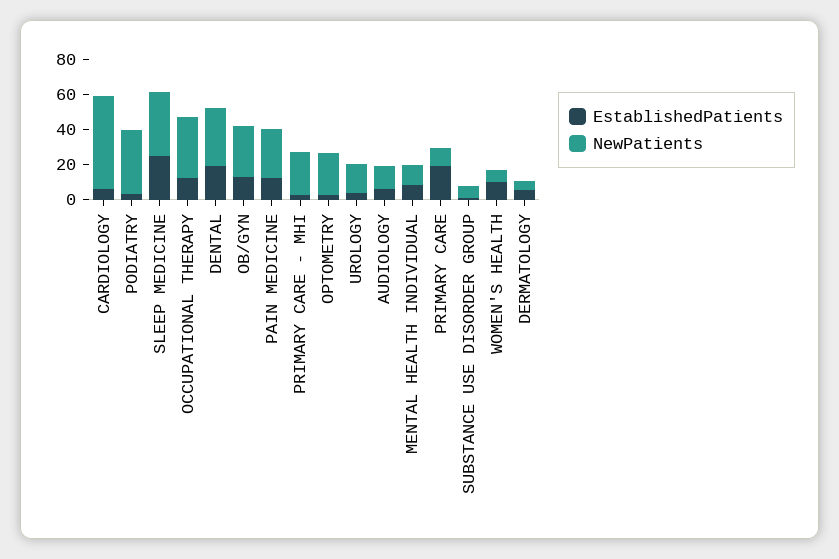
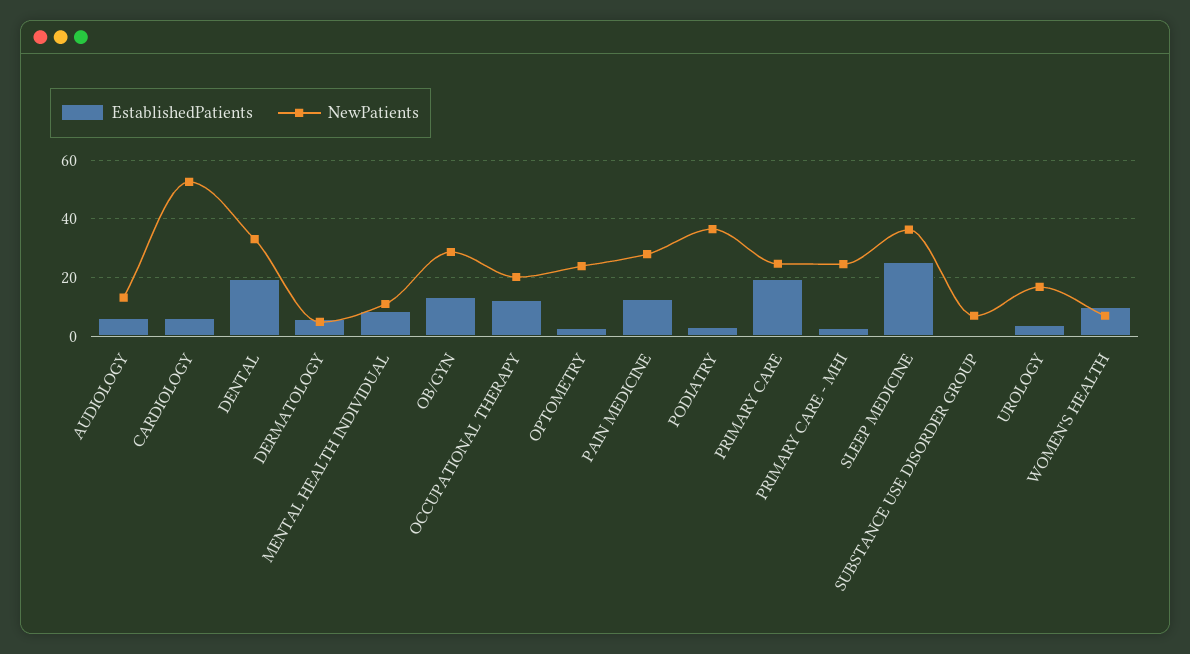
  {
    "EstablishedPatients": {
      "CARDIOLOGY": 7.5,
      "PODIATRY": 2.5,
      "SLEEP MEDICINE": 25,
      "OCCUPATIONAL THERAPY": 12.5,
      "DENTAL": 20,
      "OB/GYN": 12.5,
      "PAIN MEDICINE": 12.5,
      "PRIMARY CARE - MHI": 2.5,
      "OPTOMETRY": 2.5,
      "UROLOGY": 5,
      "AUDIOLOGY": 5,
      "MENTAL HEALTH INDIVIDUAL": 7.5,
      "PRIMARY CARE": 20,
      "SUBSTANCE USE DISORDER GROUP": 0,
      "WOMEN'S HEALTH": 10,
      "DERMATOLOGY": 5
    },
    "NewPatients": {
      "CARDIOLOGY": 52.5,
      "PODIATRY": 37.5,
      "SLEEP MEDICINE": 37.5,
-     "OCCUPATIONAL THERAPY": 35,
+     "OCCUPATIONAL THERAPY": 20,
      "DENTAL": 32.5,
      "OB/GYN": 27.5,
      "PAIN MEDICINE": 27.5,
      "PRIMARY CARE - MHI": 25,
      "OPTOMETRY": 25,
      "UROLOGY": 17.5,
      "AUDIOLOGY": 12.5,
      "MENTAL HEALTH INDIVIDUAL": 10,
-     "PRIMARY CARE": 10,
+     "PRIMARY CARE": 25,
      "SUBSTANCE USE DISORDER GROUP": 7.5,
      "WOMEN'S HEALTH": 7.5,
      "DERMATOLOGY": 5
    }
  }

